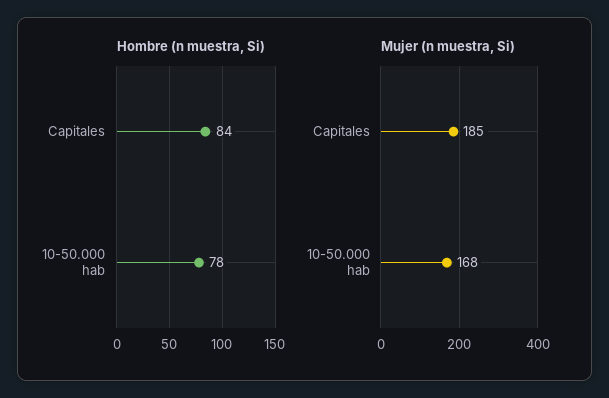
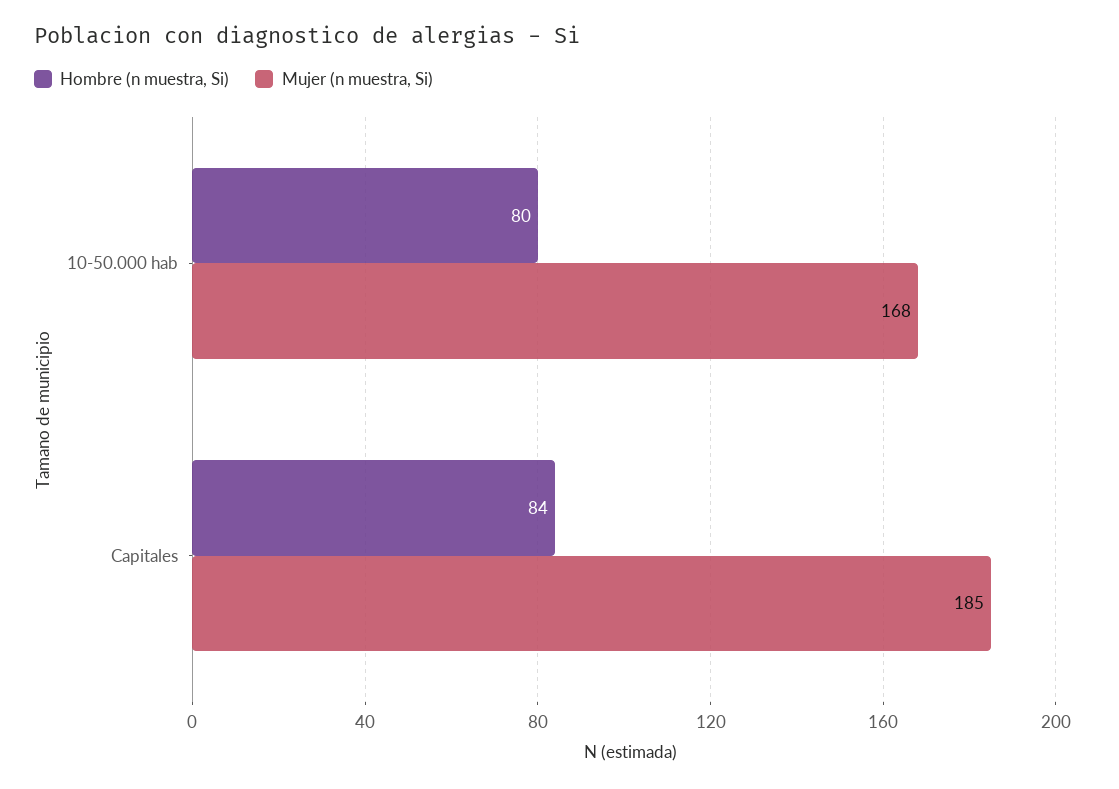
  {
    "Hombre (n muestra, Si)": {
      "Capitales": 84,
-     "10-50.000 hab": 78
+     "10-50.000 hab": 80
    },
    "Mujer (n muestra, Si)": {
      "Capitales": 185,
      "10-50.000 hab": 168
    }
  }

